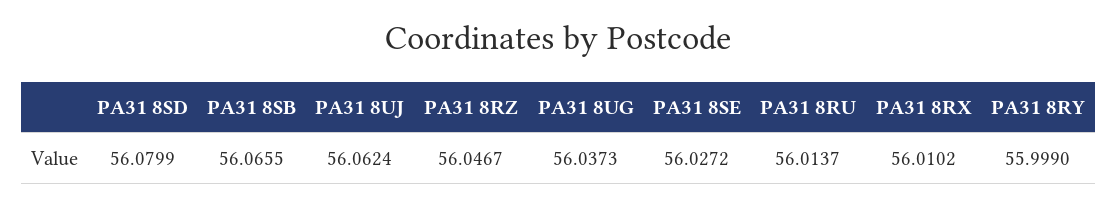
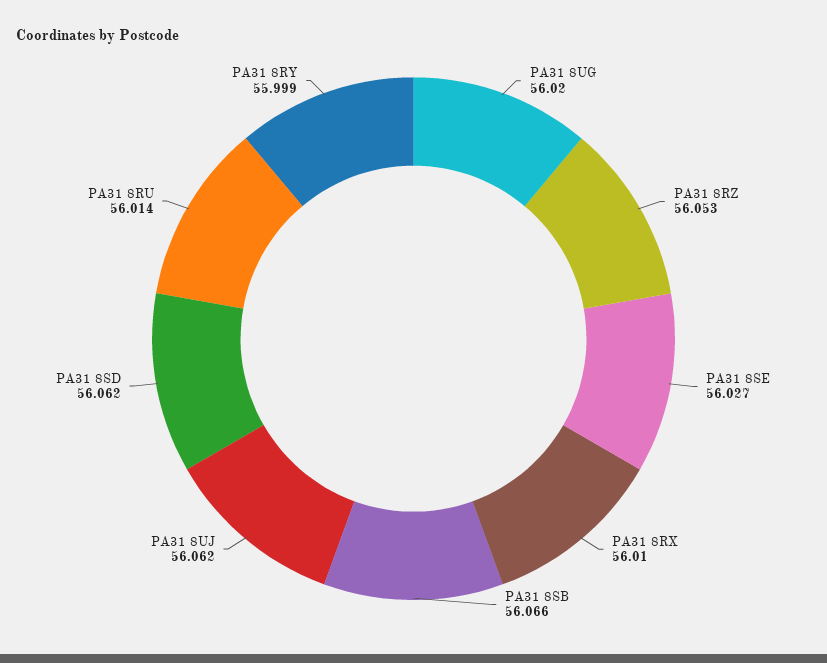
  {
-   "PA31 8SD": 56.0799,
+   "PA31 8SD": 56.062,
    "PA31 8SB": 56.0655,
    "PA31 8UJ": 56.0624,
-   "PA31 8RZ": 56.0467,
+   "PA31 8RZ": 56.053,
-   "PA31 8UG": 56.0373,
+   "PA31 8UG": 56.02,
    "PA31 8SE": 56.0272,
    "PA31 8RU": 56.0137,
    "PA31 8RX": 56.0102,
    "PA31 8RY": 55.999
  }

